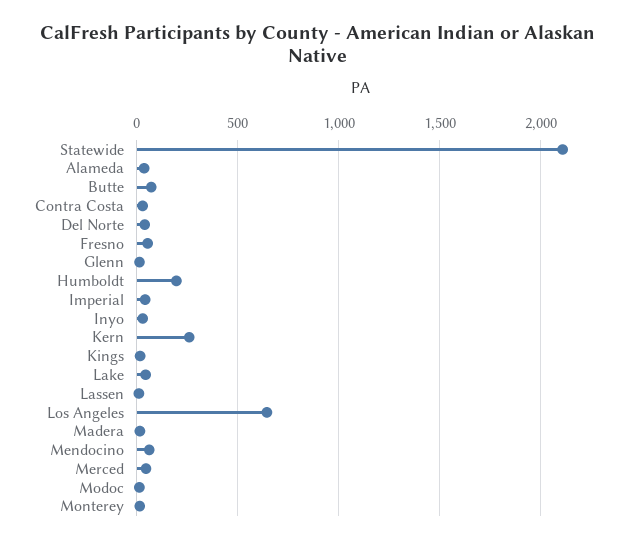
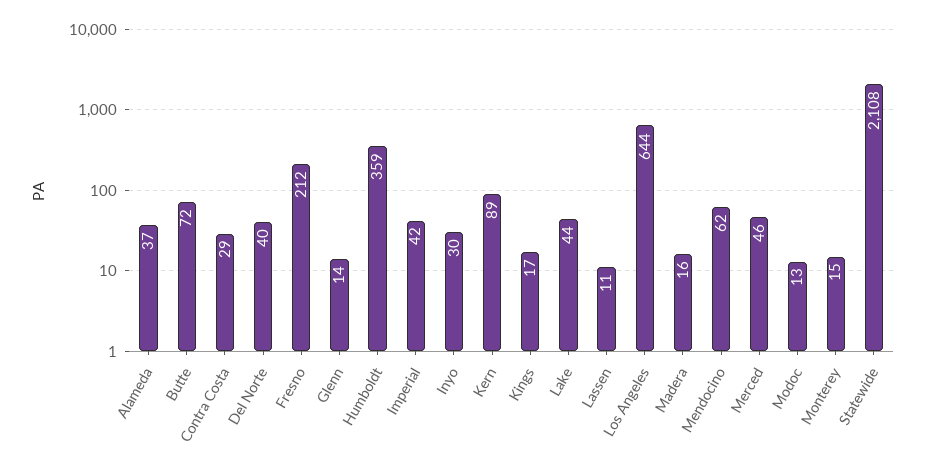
  {
    "Statewide": 2108,
    "Alameda": 37,
    "Butte": 72,
    "Contra Costa": 29,
    "Del Norte": 40,
-   "Fresno": 50,
+   "Fresno": 212,
    "Glenn": 14,
-   "Humboldt": 200,
+   "Humboldt": 359,
    "Imperial": 42,
    "Inyo": 30,
-   "Kern": 250,
+   "Kern": 89,
    "Kings": 17,
    "Lake": 44,
    "Lassen": 11,
    "Los Angeles": 644,
    "Madera": 16,
    "Mendocino": 62,
    "Merced": 46,
    "Modoc": 13,
    "Monterey": 15
  }

